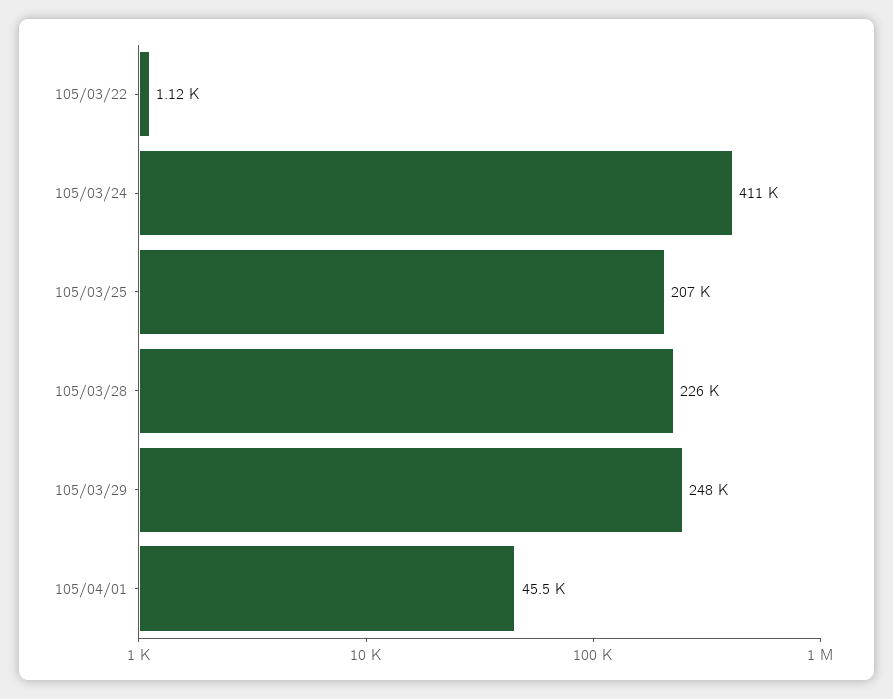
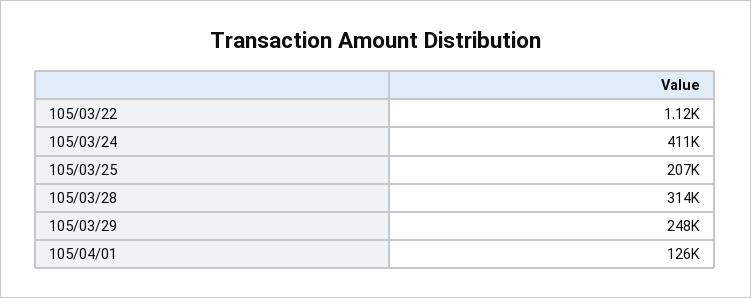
  {
    "105/03/22": 1120,
    "105/03/24": 411000,
    "105/03/25": 207000,
-   "105/03/28": 226000,
+   "105/03/28": 314000,
    "105/03/29": 248000,
-   "105/04/01": 45500
+   "105/04/01": 126000
  }

